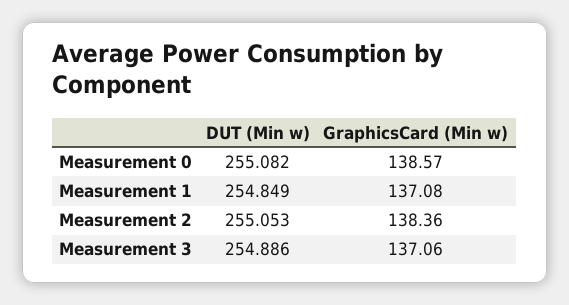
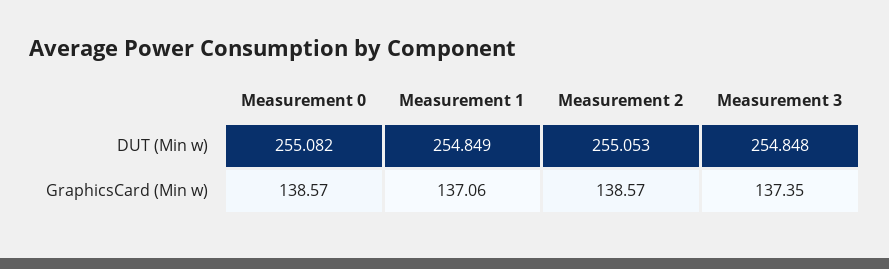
  {
    "DUT (Min w)": {
      "Measurement 0": 255.082,
      "Measurement 1": 254.849,
      "Measurement 2": 255.053,
-     "Measurement 3": 254.886
+     "Measurement 3": 254.848
    },
    "GraphicsCard (Min w)": {
      "Measurement 0": 138.57,
-     "Measurement 1": 137.08,
+     "Measurement 1": 137.06,
-     "Measurement 2": 138.36,
+     "Measurement 2": 138.57,
-     "Measurement 3": 137.06
+     "Measurement 3": 137.35
    }
  }

